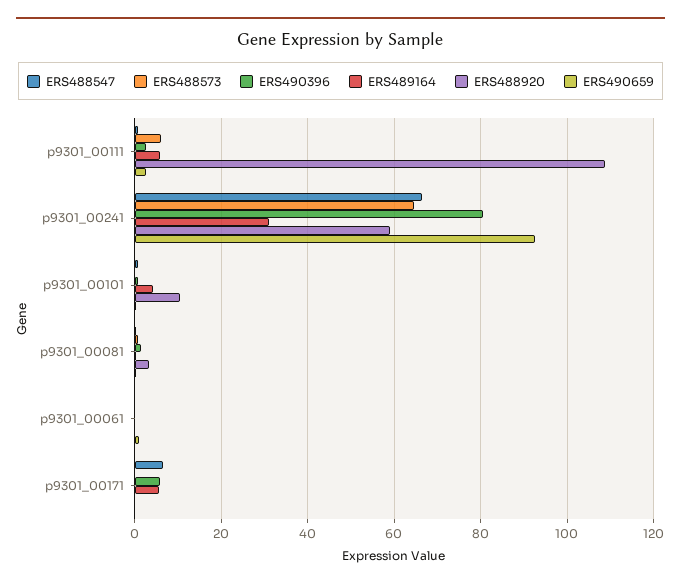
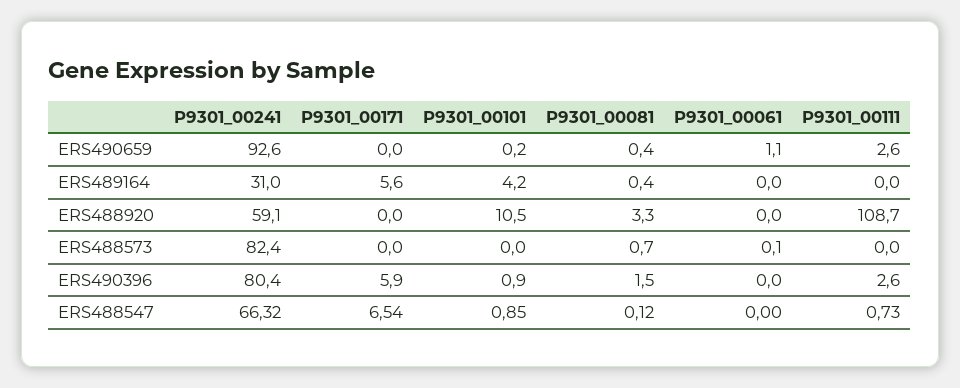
  {
    "ERS488547": {
      "p9301_00111": 0.73,
      "p9301_00241": 66.32,
      "p9301_00101": 0.85,
      "p9301_00081": 0.12,
      "p9301_00061": 0,
      "p9301_00171": 6.54
    },
    "ERS488573": {
-     "p9301_00111": 6,
+     "p9301_00111": 0,
-     "p9301_00241": 64,
+     "p9301_00241": 82.4,
      "p9301_00101": 0,
      "p9301_00081": 0.7,
      "p9301_00061": 0.1,
      "p9301_00171": 0
    },
    "ERS490396": {
      "p9301_00111": 2.6,
      "p9301_00241": 80.4,
      "p9301_00101": 0.9,
      "p9301_00081": 1.5,
      "p9301_00061": 0,
      "p9301_00171": 5.9
    },
    "ERS489164": {
-     "p9301_00111": 6,
+     "p9301_00111": 0,
      "p9301_00241": 31,
      "p9301_00101": 4.2,
      "p9301_00081": 0.4,
      "p9301_00061": 0,
      "p9301_00171": 5.6
    },
    "ERS488920": {
      "p9301_00111": 108.7,
      "p9301_00241": 59.1,
      "p9301_00101": 10.5,
      "p9301_00081": 3.3,
      "p9301_00061": 0,
      "p9301_00171": 0
    },
    "ERS490659": {
      "p9301_00111": 2.6,
      "p9301_00241": 92.6,
      "p9301_00101": 0.2,
      "p9301_00081": 0.4,
      "p9301_00061": 1.1,
      "p9301_00171": 0
    }
  }

